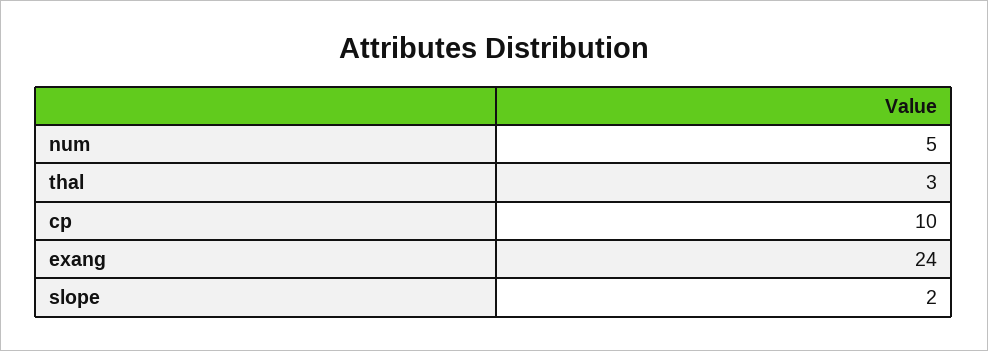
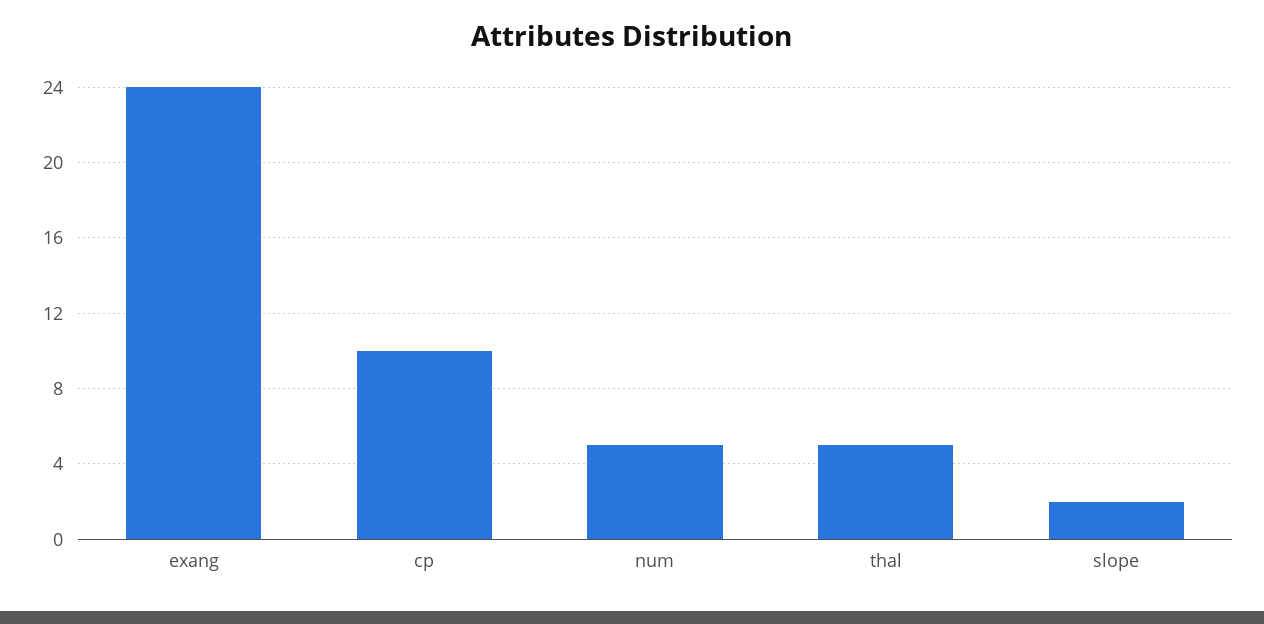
  {
    "num": 5,
-   "thal": 3,
+   "thal": 5,
    "cp": 10,
    "exang": 24,
    "slope": 2
  }

